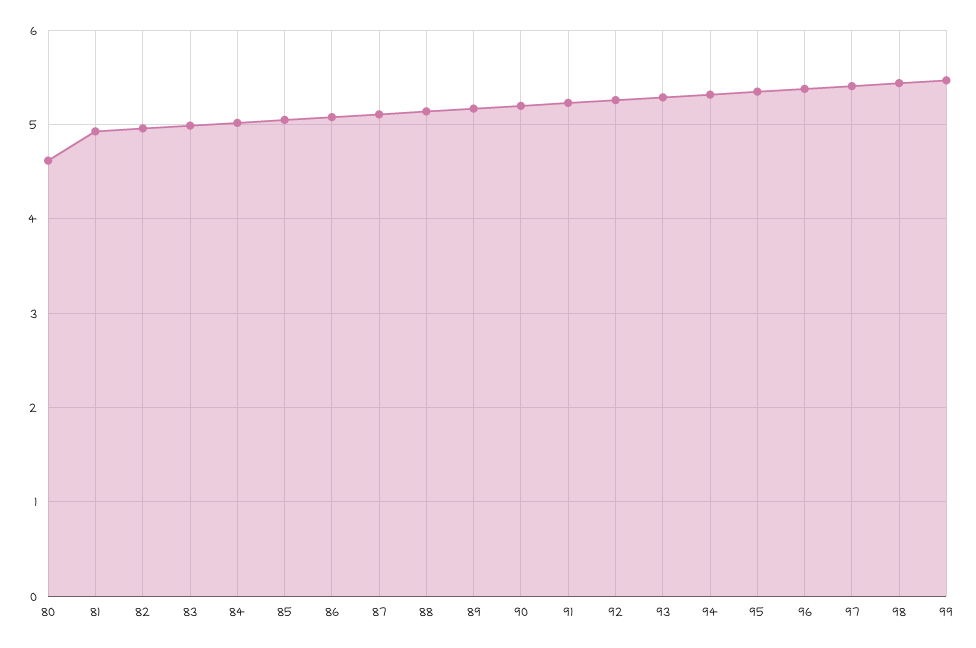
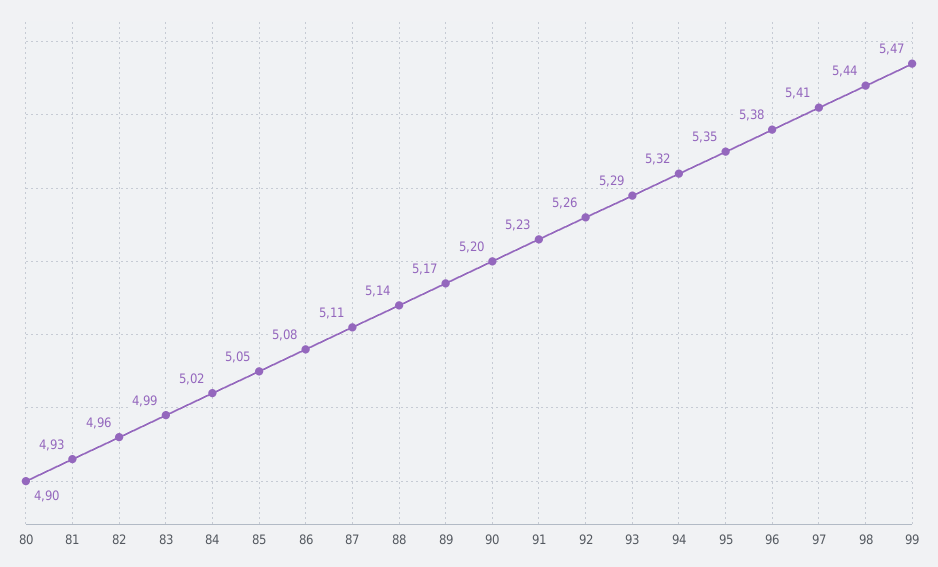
  {
-   "80": 4.6,
+   "80": 4.9,
    "81": 4.93,
    "82": 4.96,
    "83": 4.99,
    "84": 5.02,
    "85": 5.05,
    "86": 5.08,
    "87": 5.11,
    "88": 5.14,
    "89": 5.17,
    "90": 5.2,
    "91": 5.23,
    "92": 5.26,
    "93": 5.29,
    "94": 5.32,
    "95": 5.35,
    "96": 5.38,
    "97": 5.41,
    "98": 5.44,
    "99": 5.47
  }

